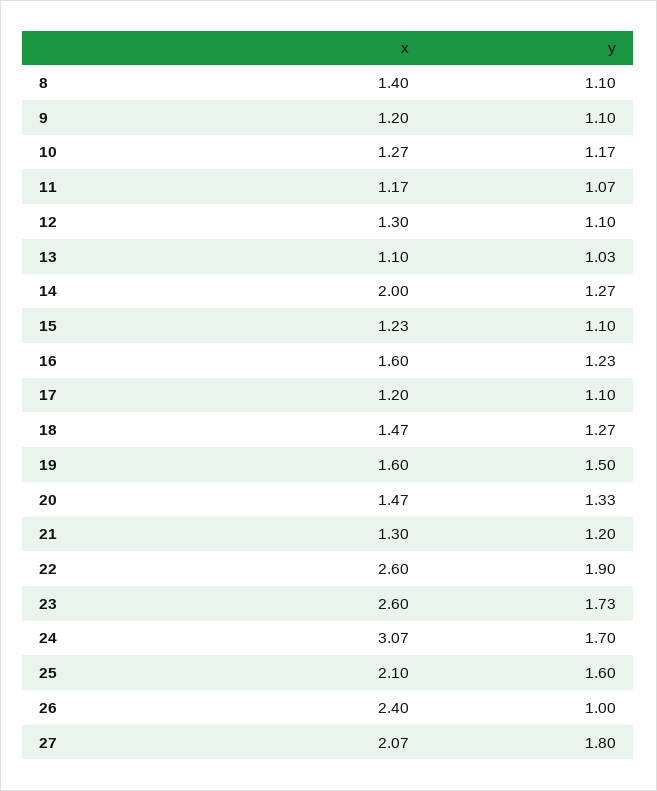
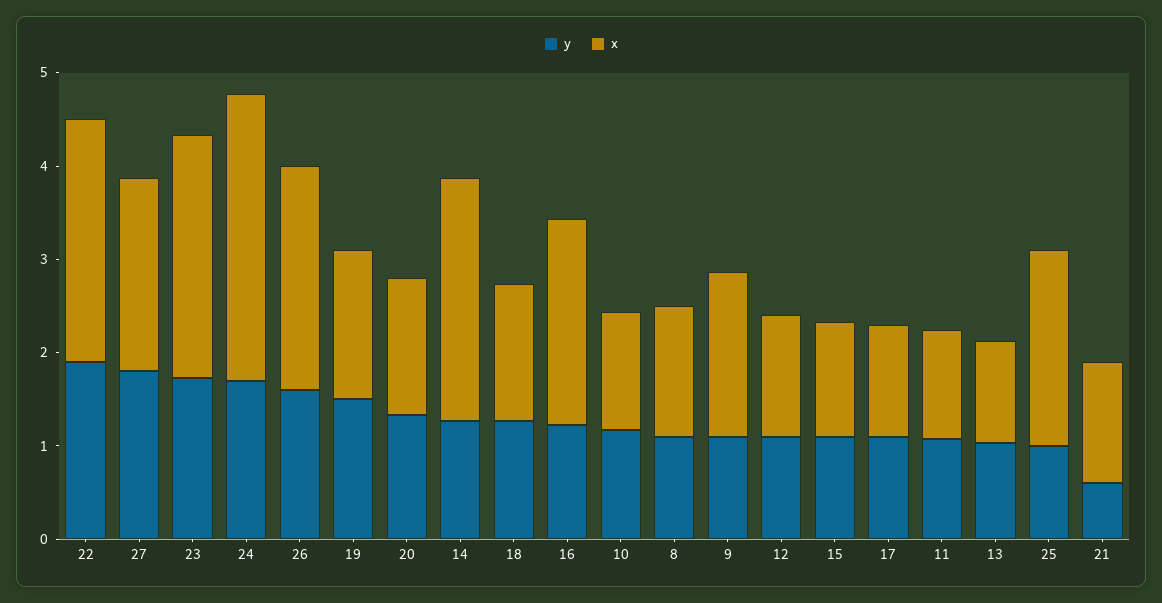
  {
    "x": {
      "8": 1.4,
-     "9": 1.2,
+     "9": 1.8,
      "10": 1.27,
      "11": 1.17,
      "12": 1.3,
      "13": 1.1,
-     "14": 2,
+     "14": 2.6,
      "15": 1.23,
-     "16": 1.6,
+     "16": 2.2,
      "17": 1.2,
      "18": 1.47,
      "19": 1.6,
      "20": 1.47,
      "21": 1.3,
      "22": 2.6,
      "23": 2.6,
      "24": 3.07,
      "25": 2.1,
      "26": 2.4,
      "27": 2.07
    },
    "y": {
      "8": 1.1,
      "9": 1.1,
      "10": 1.17,
      "11": 1.07,
      "12": 1.1,
      "13": 1.03,
      "14": 1.27,
      "15": 1.1,
      "16": 1.23,
      "17": 1.1,
      "18": 1.27,
      "19": 1.5,
      "20": 1.33,
-     "21": 1.2,
+     "21": 0.6,
      "22": 1.9,
      "23": 1.73,
      "24": 1.7,
-     "25": 1.6,
+     "25": 1,
-     "26": 1,
+     "26": 1.6,
      "27": 1.8
    }
  }

